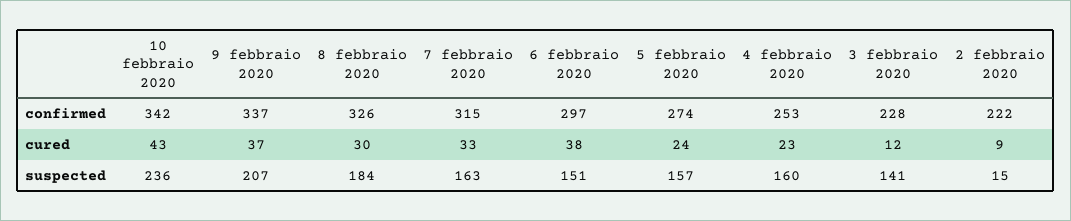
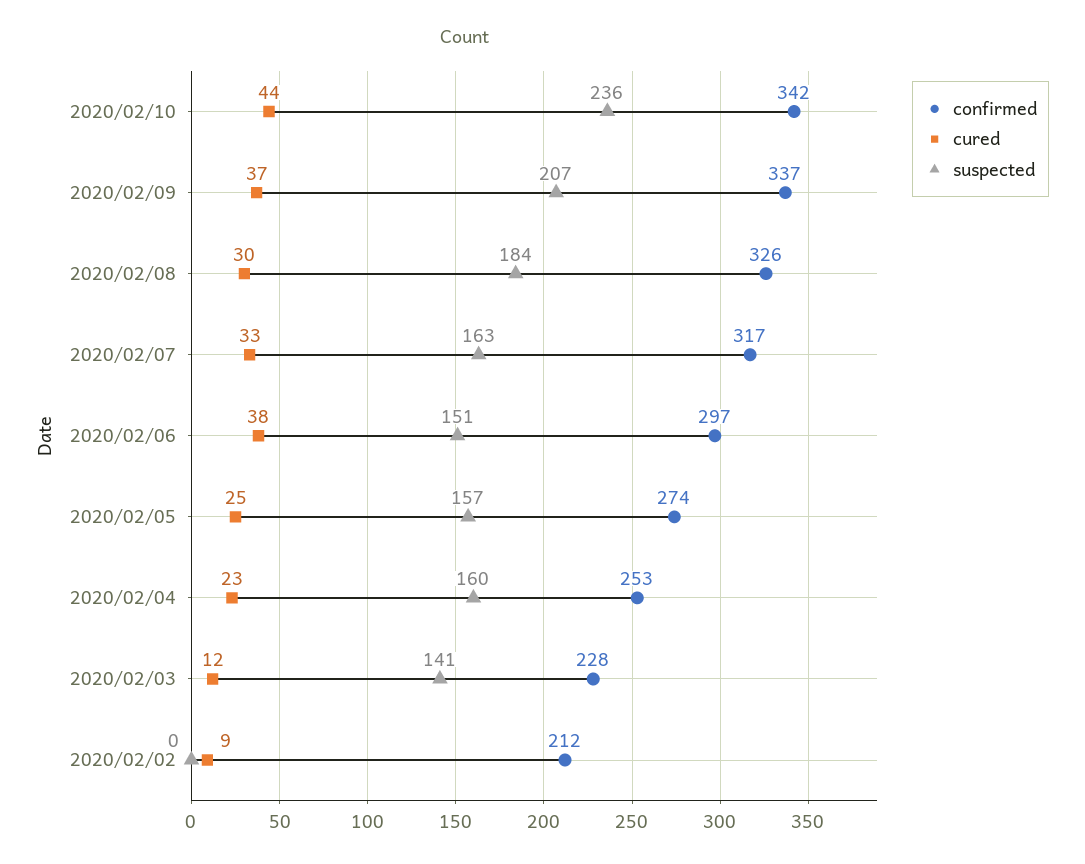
  {
    "confirmed": {
      "10 febbraio 2020": 342,
      "9 febbraio 2020": 337,
      "8 febbraio 2020": 326,
-     "7 febbraio 2020": 315,
+     "7 febbraio 2020": 317,
      "6 febbraio 2020": 297,
      "5 febbraio 2020": 274,
      "4 febbraio 2020": 253,
      "3 febbraio 2020": 228,
-     "2 febbraio 2020": 222
+     "2 febbraio 2020": 212
    },
    "cured": {
-     "10 febbraio 2020": 43,
+     "10 febbraio 2020": 44,
      "9 febbraio 2020": 37,
      "8 febbraio 2020": 30,
      "7 febbraio 2020": 33,
      "6 febbraio 2020": 38,
-     "5 febbraio 2020": 24,
+     "5 febbraio 2020": 25,
      "4 febbraio 2020": 23,
      "3 febbraio 2020": 12,
      "2 febbraio 2020": 9
    },
    "suspected": {
      "10 febbraio 2020": 236,
      "9 febbraio 2020": 207,
      "8 febbraio 2020": 184,
      "7 febbraio 2020": 163,
      "6 febbraio 2020": 151,
      "5 febbraio 2020": 157,
      "4 febbraio 2020": 160,
      "3 febbraio 2020": 141,
-     "2 febbraio 2020": 15
+     "2 febbraio 2020": 0
    }
  }

